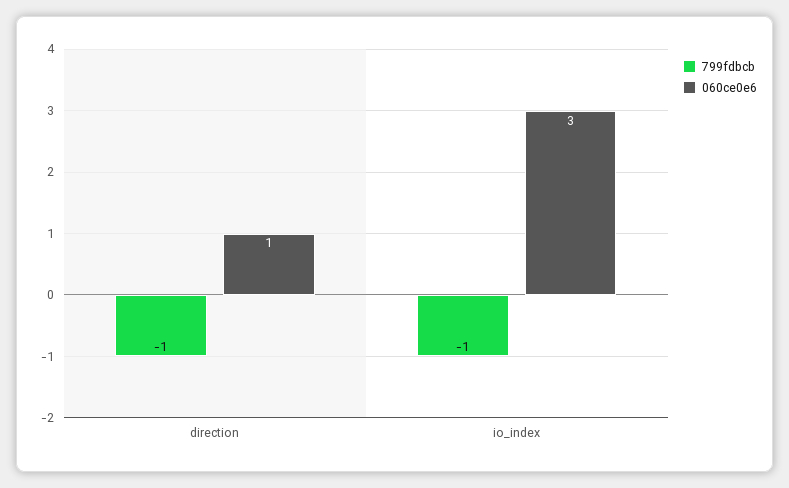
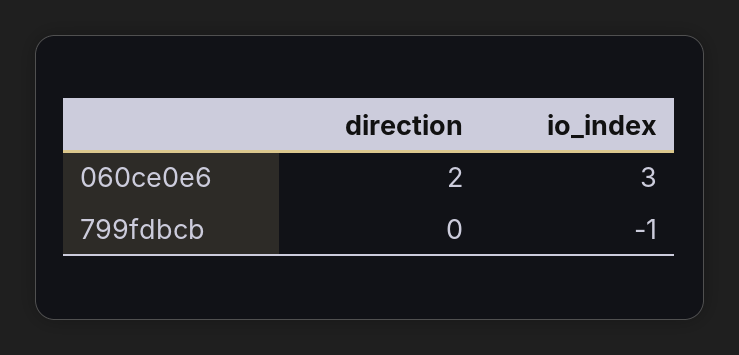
  {
    "799fdbcb": {
-     "direction": -1,
+     "direction": 0,
      "io_index": -1
    },
    "060ce0e6": {
-     "direction": 1,
+     "direction": 2,
      "io_index": 3
    }
  }

